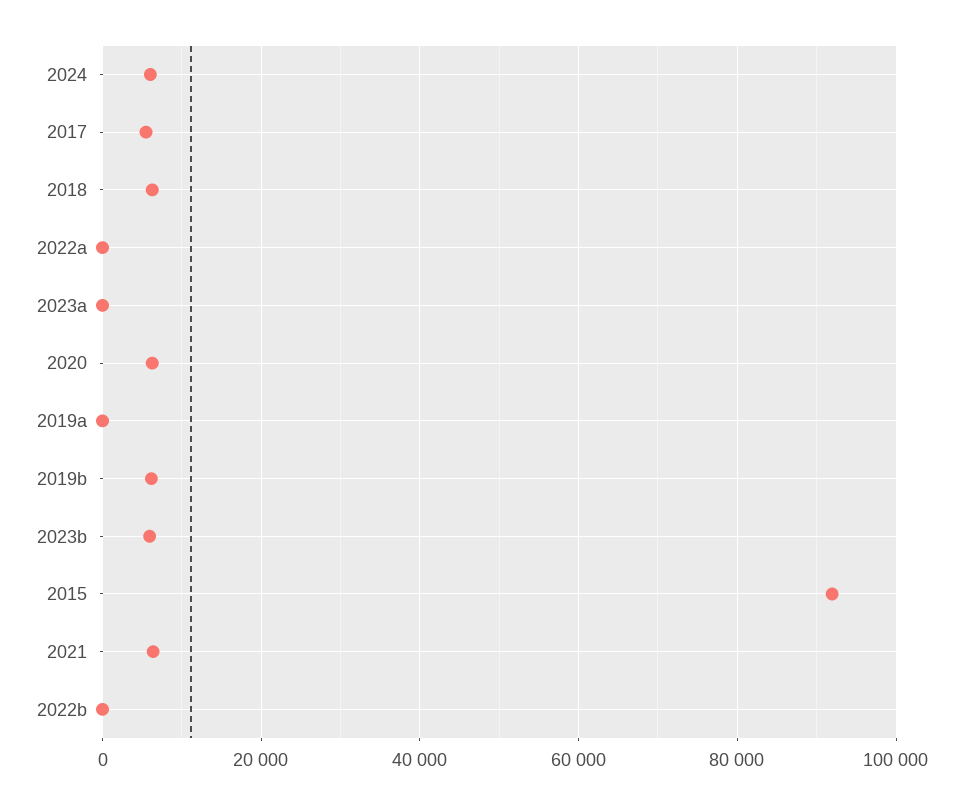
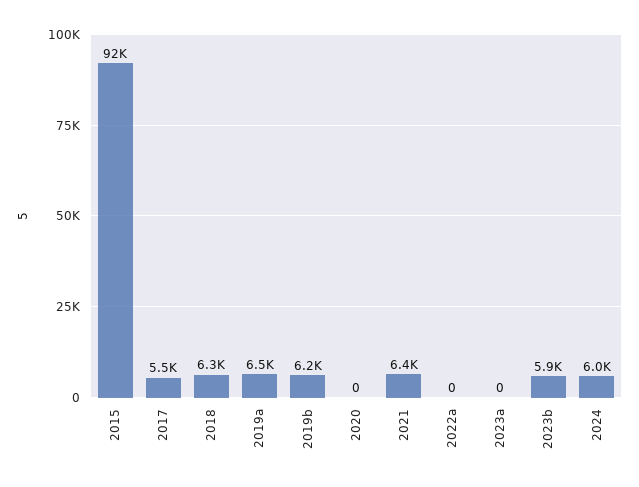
  {
    "2024": 6000,
    "2017": 5500,
    "2018": 6300,
    "2022a": 0,
    "2023a": 0,
-   "2020": 6000,
+   "2020": 0,
-   "2019a": 0,
+   "2019a": 6500,
    "2019b": 6200,
    "2023b": 5900,
    "2015": 92000,
-   "2021": 6400,
+   "2021": 6400
-   "2022b": 0
  }

